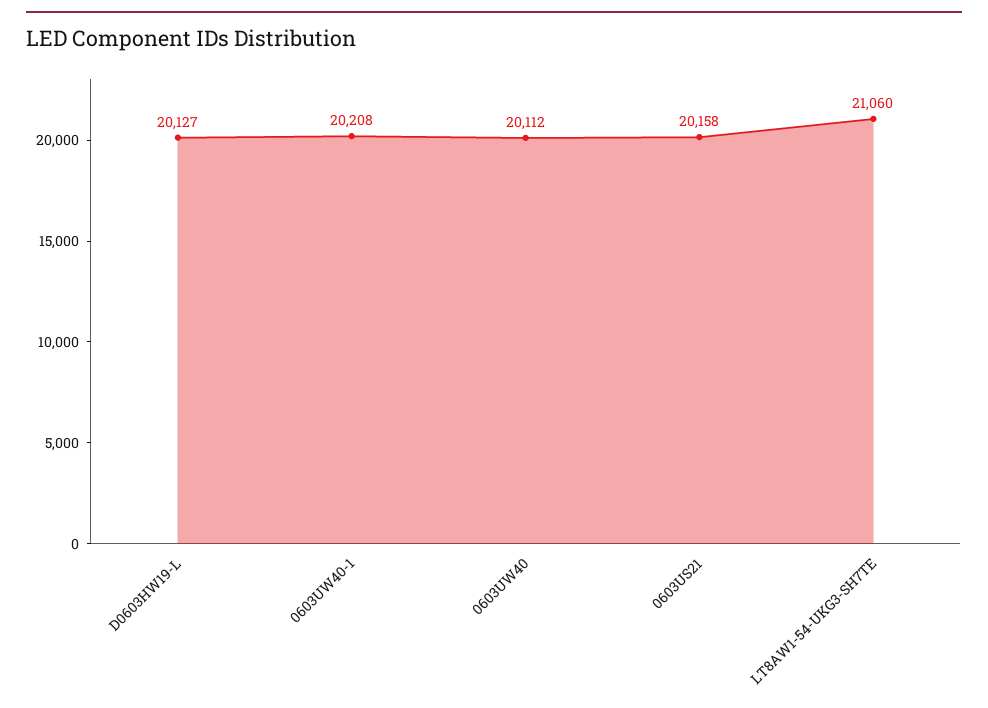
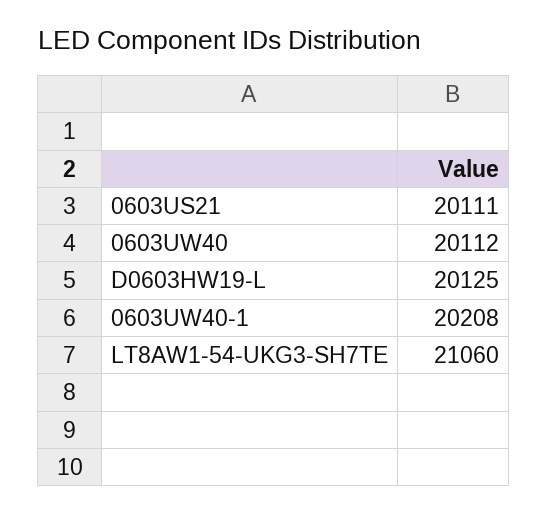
  {
-   "D0603HW19-L": 20127,
+   "D0603HW19-L": 20125,
    "0603UW40-1": 20208,
    "0603UW40": 20112,
-   "0603US21": 20158,
+   "0603US21": 20111,
    "LT8AW1-54-UKG3-SH7TE": 21060
  }

